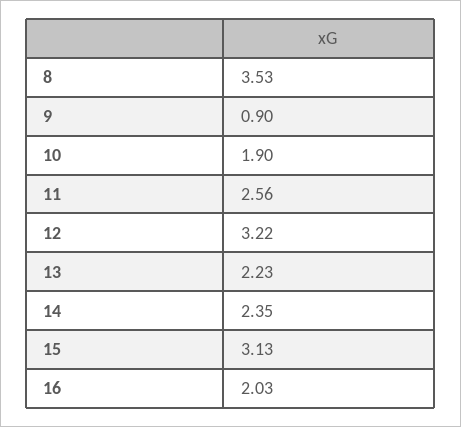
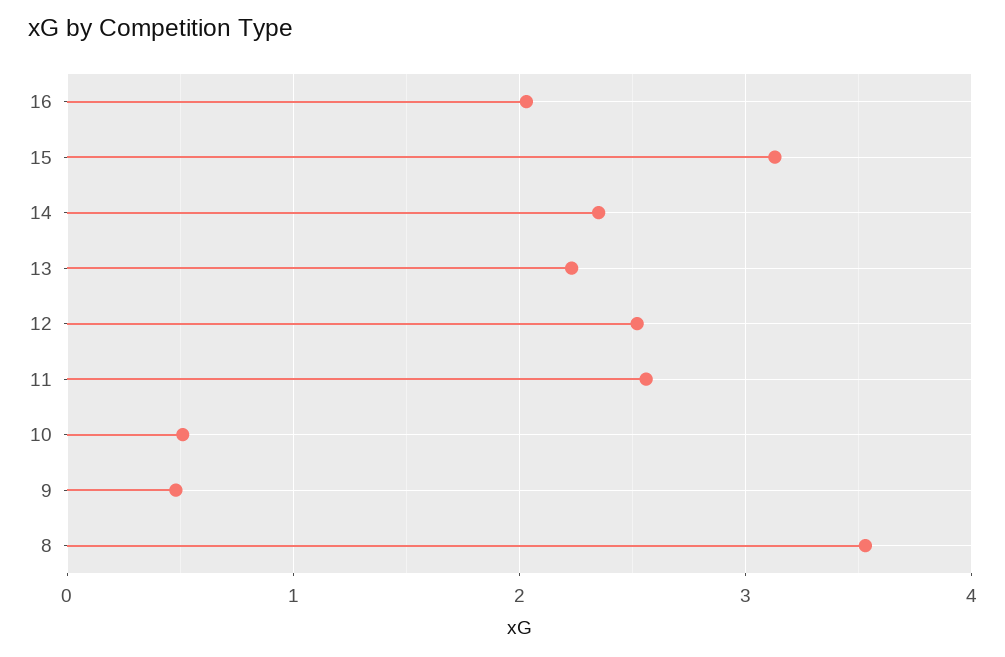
  {
    "8": 3.53,
-   "9": 0.9,
+   "9": 0.5,
-   "10": 1.9,
+   "10": 0.5,
    "11": 2.56,
-   "12": 3.22,
+   "12": 2.5,
    "13": 2.23,
    "14": 2.35,
    "15": 3.13,
    "16": 2.03
  }

